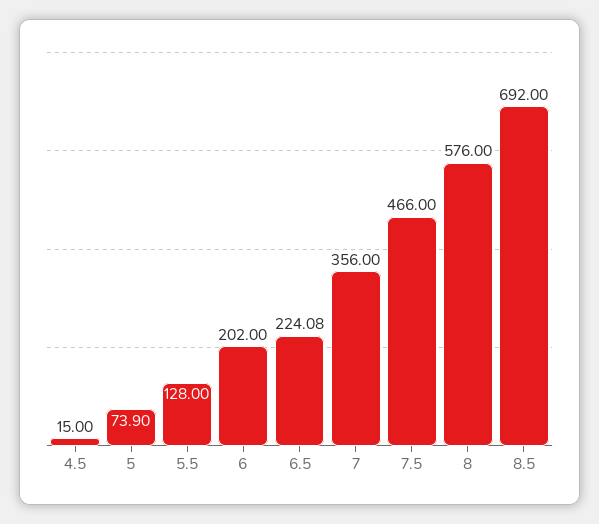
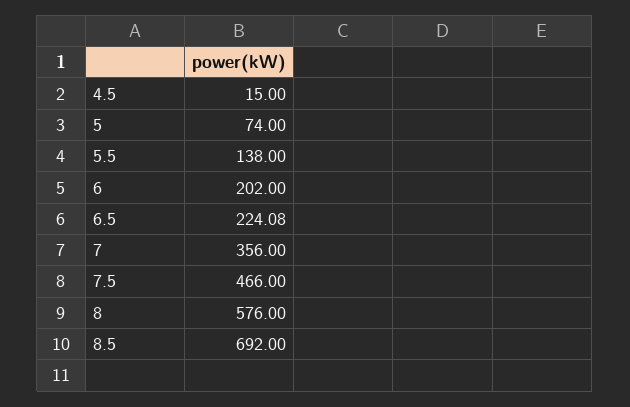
  {
    "4.5": 15,
-   "5": 73.9,
+   "5": 74,
-   "5.5": 128,
+   "5.5": 138,
    "6": 202,
    "6.5": 224.08,
    "7": 356,
    "7.5": 466,
    "8": 576,
    "8.5": 692
  }

